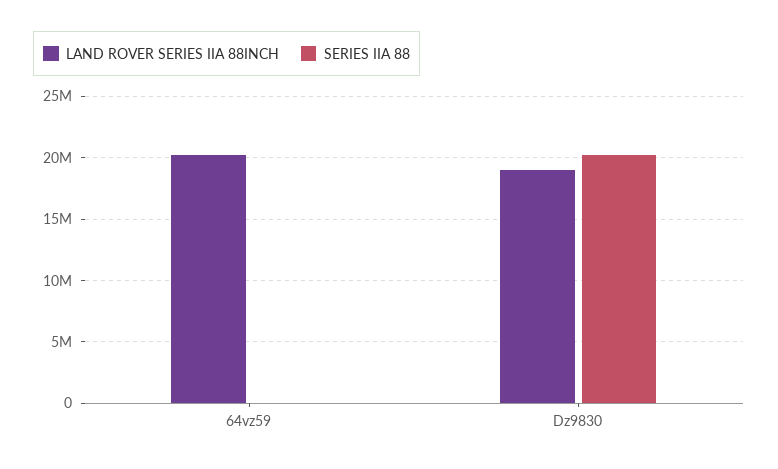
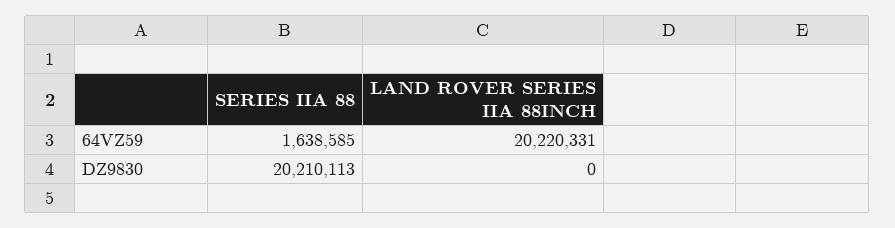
  {
    "LAND ROVER SERIES IIA 88INCH": {
      "64vz59": 20220331,
-     "Dz9830": 19000000
+     "Dz9830": 0
    },
    "SERIES IIA 88": {
-     "64vz59": 0,
+     "64vz59": 1638585,
      "Dz9830": 20210113
    }
  }

